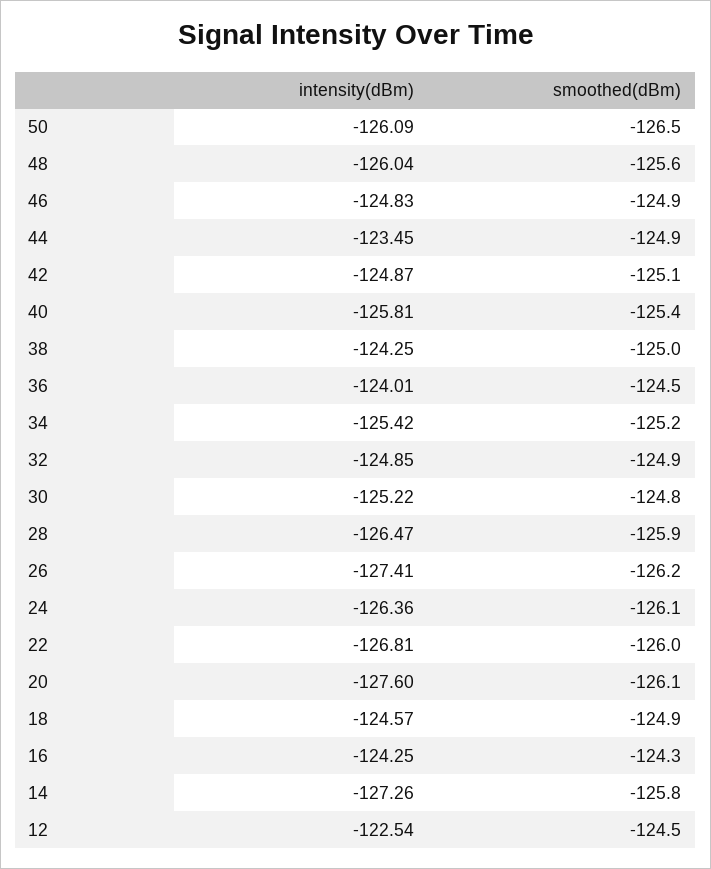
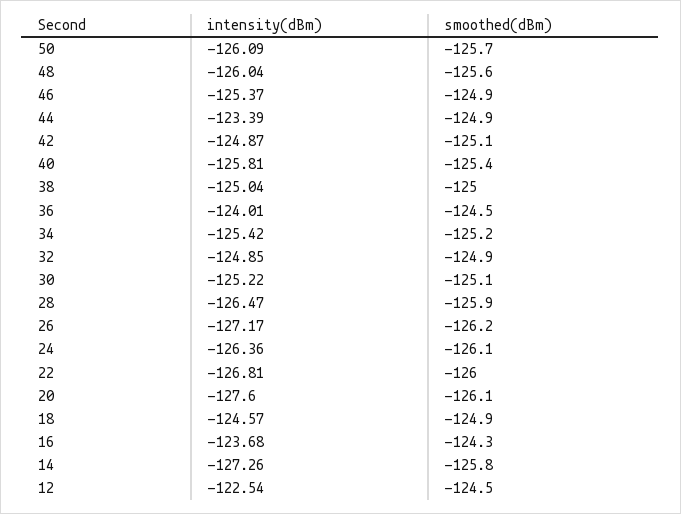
  {
    "intensity(dBm)": {
      "50": -126.09,
      "48": -126.04,
-     "46": -124.83,
+     "46": -125.37,
-     "44": -123.45,
+     "44": -123.39,
      "42": -124.87,
      "40": -125.81,
-     "38": -124.25,
+     "38": -125.04,
      "36": -124.01,
      "34": -125.42,
      "32": -124.85,
      "30": -125.22,
      "28": -126.47,
-     "26": -127.41,
+     "26": -127.17,
      "24": -126.36,
      "22": -126.81,
      "20": -127.6,
      "18": -124.57,
-     "16": -124.25,
+     "16": -123.68,
      "14": -127.26,
      "12": -122.54
    },
    "smoothed(dBm)": {
-     "50": -126.5,
+     "50": -125.7,
      "48": -125.6,
      "46": -124.9,
      "44": -124.9,
      "42": -125.1,
      "40": -125.4,
      "38": -125,
      "36": -124.5,
      "34": -125.2,
      "32": -124.9,
-     "30": -124.8,
+     "30": -125.1,
      "28": -125.9,
      "26": -126.2,
      "24": -126.1,
      "22": -126,
      "20": -126.1,
      "18": -124.9,
      "16": -124.3,
      "14": -125.8,
      "12": -124.5
    }
  }

